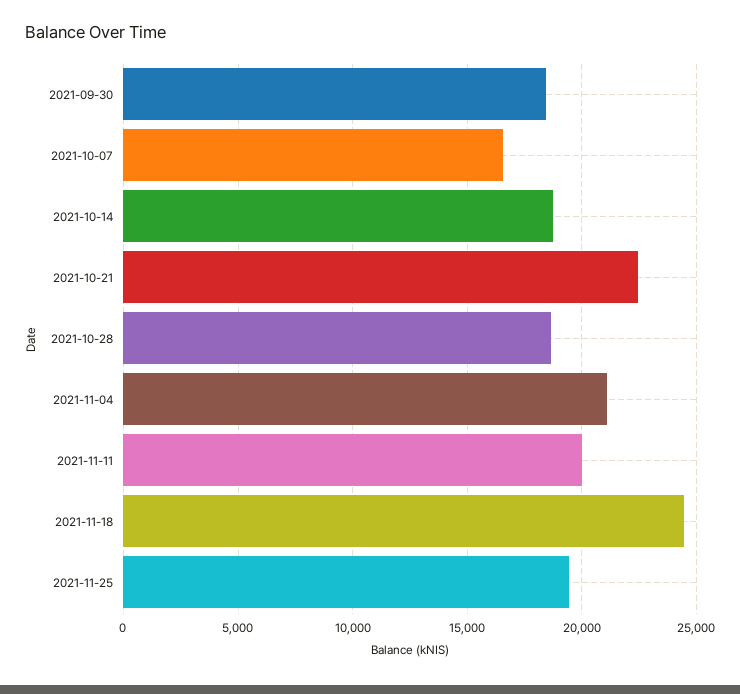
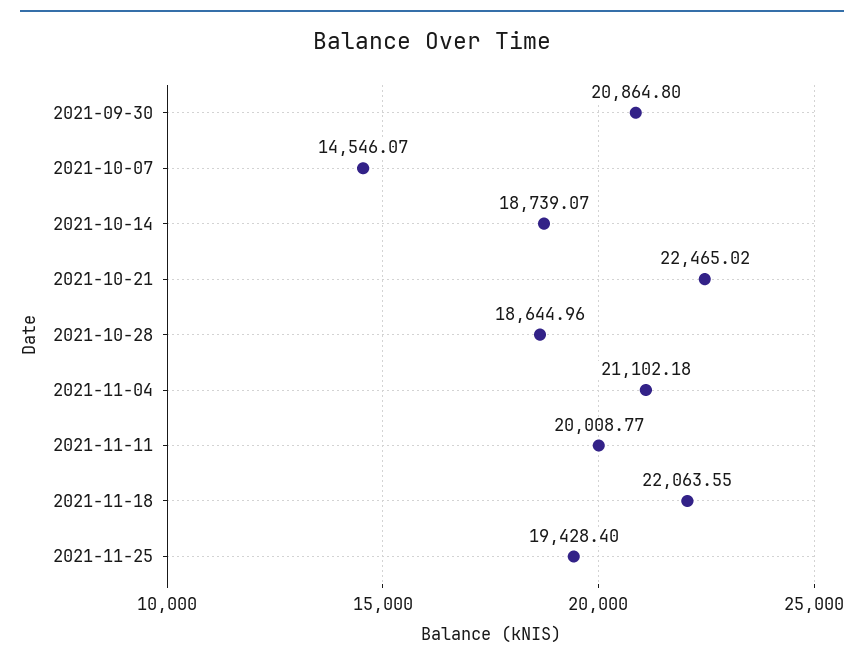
  {
-   "2021-09-30": 18500,
+   "2021-09-30": 20864.8,
-   "2021-10-07": 16500,
+   "2021-10-07": 14546.07,
    "2021-10-14": 18739.07,
    "2021-10-21": 22465.02,
    "2021-10-28": 18644.96,
    "2021-11-04": 21102.18,
    "2021-11-11": 20008.77,
-   "2021-11-18": 24500,
+   "2021-11-18": 22063.55,
    "2021-11-25": 19428.4
  }

